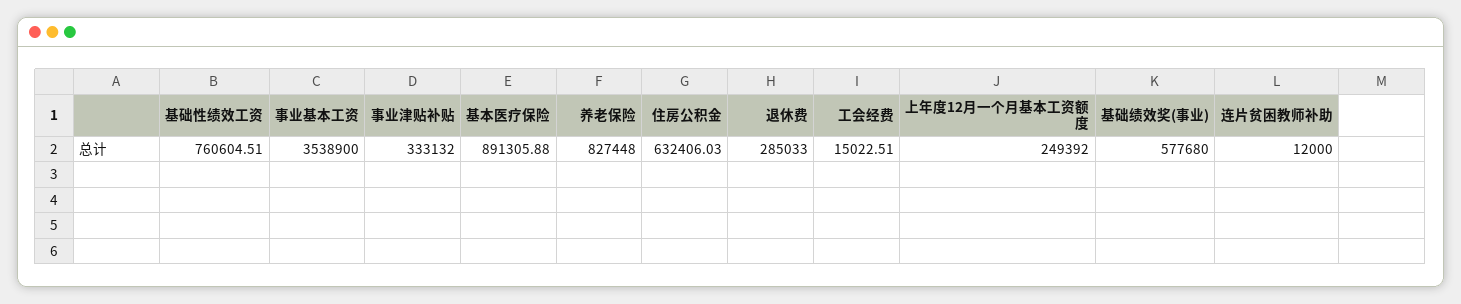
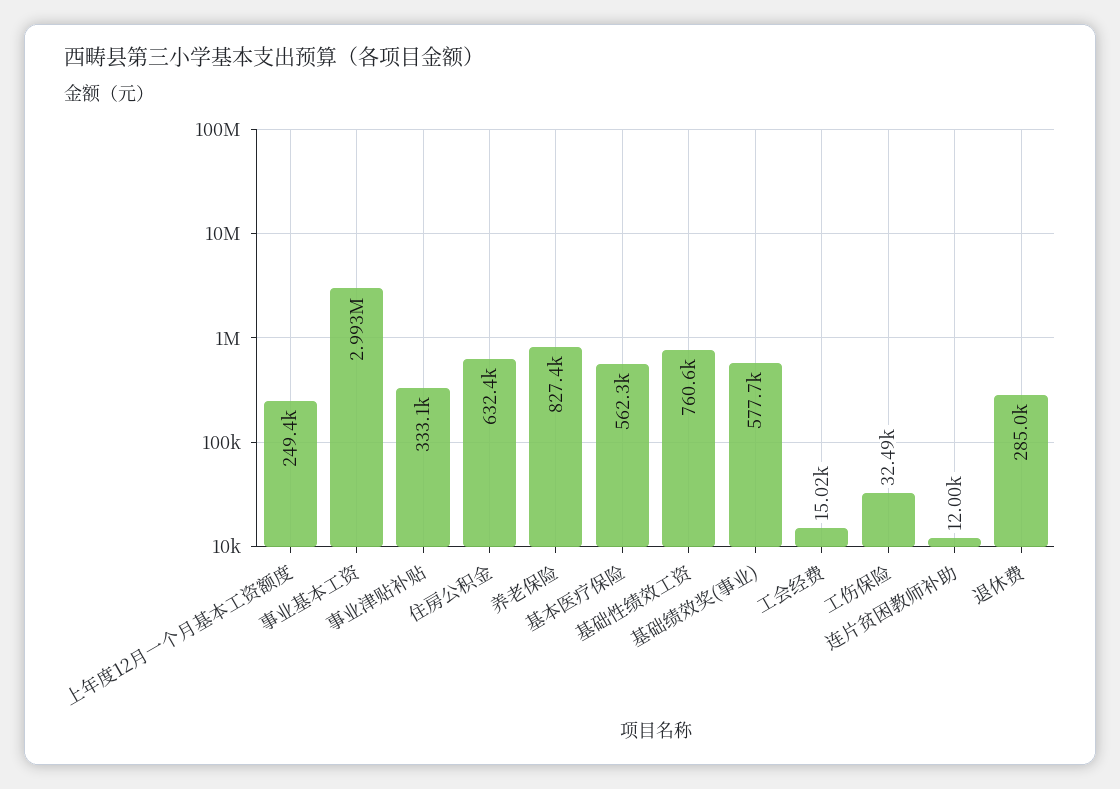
  {
    "基础性绩效工资": 760604.51,
-   "事业基本工资": 3538900,
+   "事业基本工资": 2993000,
    "事业津贴补贴": 333132,
-   "基本医疗保险": 891305.88,
+   "基本医疗保险": 562300,
    "养老保险": 827448,
    "住房公积金": 632406.03,
    "退休费": 285033,
    "工会经费": 15022.51,
    "上年度12月一个月基本工资额度": 249392,
    "基础绩效奖(事业)": 577680,
-   "连片贫困教师补助": 12000
+   "连片贫困教师补助": 12000,
+   "工伤保险": 32490
  }

